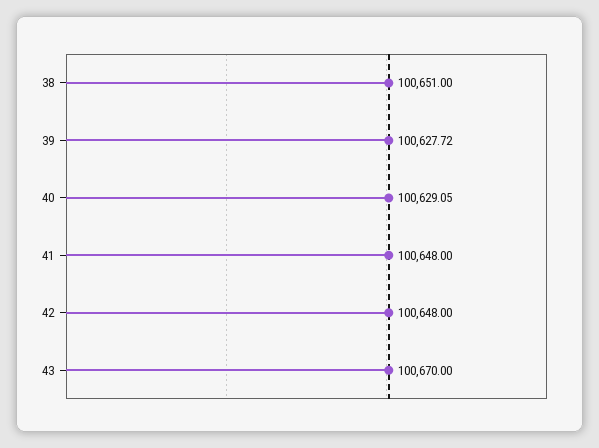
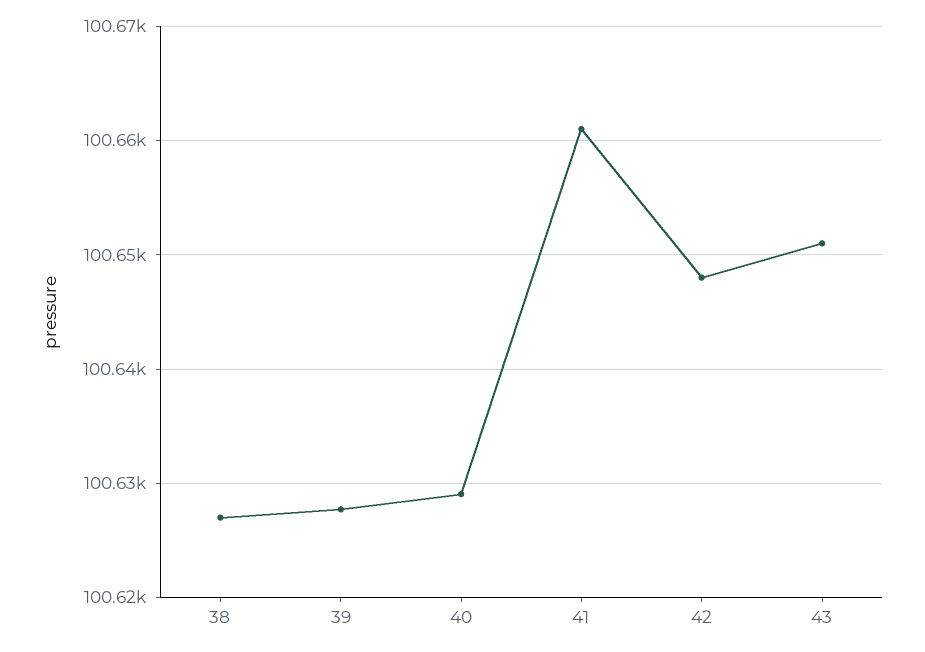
  {
-   "38": 100651,
+   "38": 100627,
    "39": 100627.72,
    "40": 100629.05,
-   "41": 100648,
+   "41": 100661,
    "42": 100648,
-   "43": 100670
+   "43": 100651
  }

